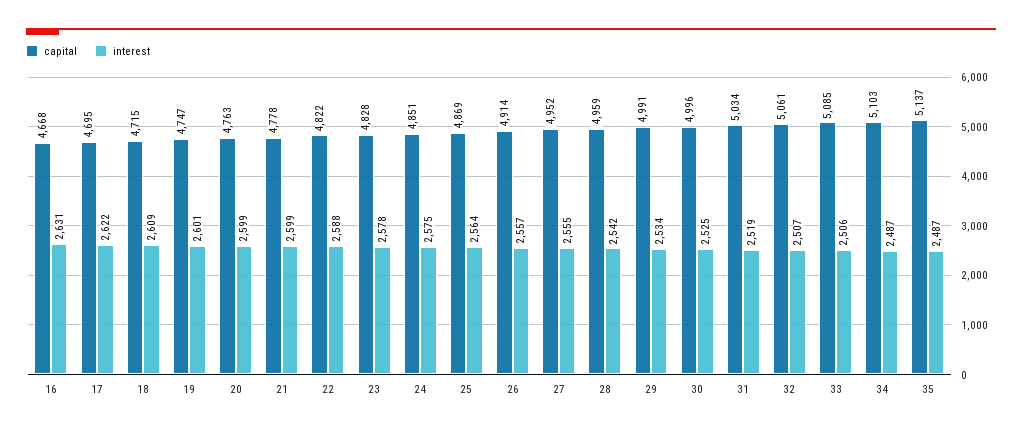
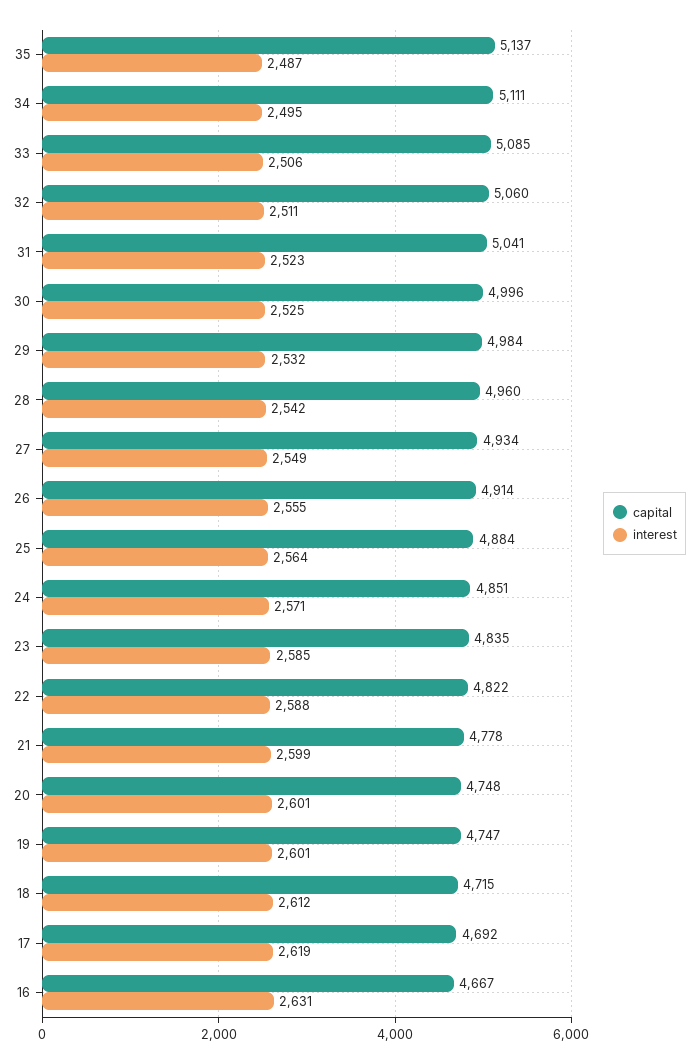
  {
    "capital": {
-     "16": 4668,
+     "16": 4667,
-     "17": 4695,
+     "17": 4692,
      "18": 4715,
      "19": 4747,
-     "20": 4763,
+     "20": 4748,
      "21": 4778,
      "22": 4822,
-     "23": 4828,
+     "23": 4835,
      "24": 4851,
-     "25": 4869,
+     "25": 4884,
      "26": 4914,
-     "27": 4952,
+     "27": 4934,
-     "28": 4959,
+     "28": 4960,
-     "29": 4991,
+     "29": 4984,
      "30": 4996,
-     "31": 5034,
+     "31": 5041,
-     "32": 5061,
+     "32": 5060,
      "33": 5085,
-     "34": 5103,
+     "34": 5111,
      "35": 5137
    },
    "interest": {
      "16": 2631,
-     "17": 2622,
+     "17": 2619,
-     "18": 2609,
+     "18": 2612,
      "19": 2601,
-     "20": 2599,
+     "20": 2601,
      "21": 2599,
      "22": 2588,
-     "23": 2578,
+     "23": 2585,
-     "24": 2575,
+     "24": 2571,
      "25": 2564,
-     "26": 2557,
+     "26": 2555,
-     "27": 2555,
+     "27": 2549,
      "28": 2542,
-     "29": 2534,
+     "29": 2532,
      "30": 2525,
-     "31": 2519,
+     "31": 2523,
-     "32": 2507,
+     "32": 2511,
      "33": 2506,
-     "34": 2487,
+     "34": 2495,
      "35": 2487
    }
  }

